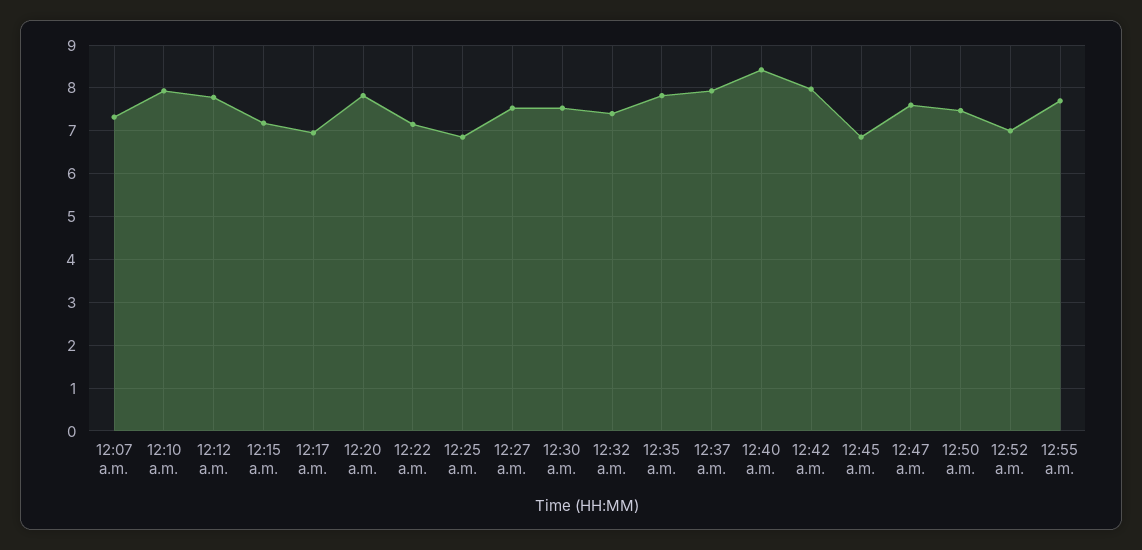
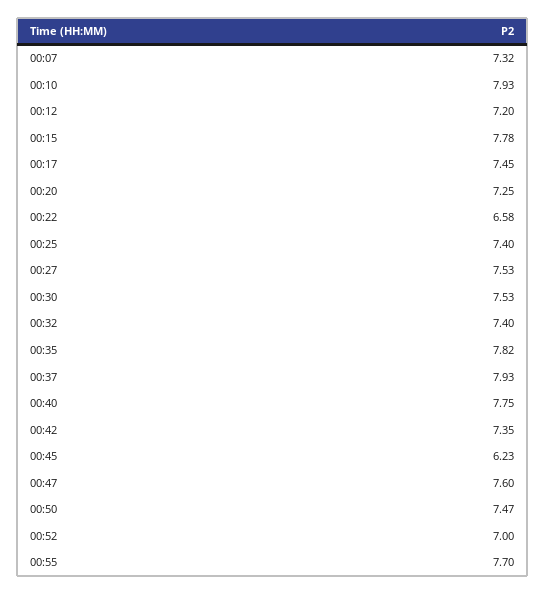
  {
    "12:07 a.m.": 7.32,
    "12:10 a.m.": 7.93,
-   "12:12 a.m.": 7.8,
+   "12:12 a.m.": 7.2,
-   "12:15 a.m.": 7.2,
+   "12:15 a.m.": 7.78,
-   "12:17 a.m.": 7,
+   "12:17 a.m.": 7.45,
-   "12:20 a.m.": 7.8,
+   "12:20 a.m.": 7.25,
-   "12:22 a.m.": 7.2,
+   "12:22 a.m.": 6.58,
-   "12:25 a.m.": 6.8,
+   "12:25 a.m.": 7.4,
    "12:27 a.m.": 7.53,
    "12:30 a.m.": 7.53,
    "12:32 a.m.": 7.4,
    "12:35 a.m.": 7.82,
    "12:37 a.m.": 7.93,
-   "12:40 a.m.": 8.4,
+   "12:40 a.m.": 7.75,
-   "12:42 a.m.": 8,
+   "12:42 a.m.": 7.35,
-   "12:45 a.m.": 6.8,
+   "12:45 a.m.": 6.23,
    "12:47 a.m.": 7.6,
    "12:50 a.m.": 7.47,
    "12:52 a.m.": 7,
    "12:55 a.m.": 7.7
  }

